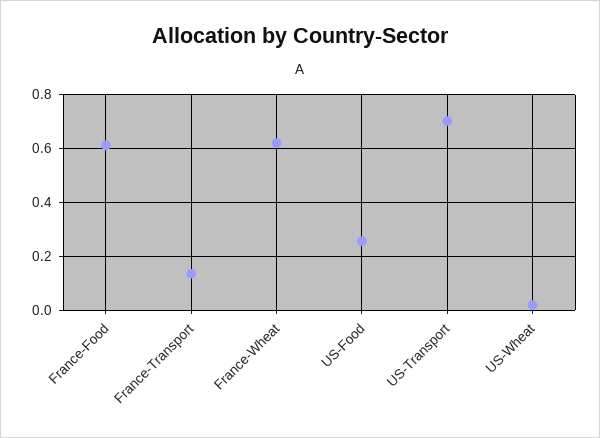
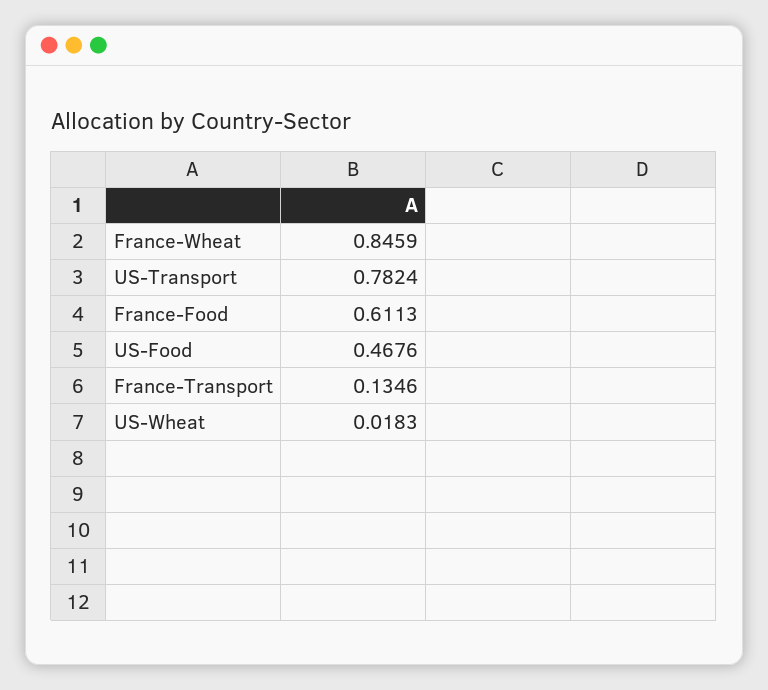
  {
    "France-Food": 0.6113,
    "France-Transport": 0.1346,
-   "France-Wheat": 0.625,
+   "France-Wheat": 0.8459,
-   "US-Food": 0.25,
+   "US-Food": 0.4676,
-   "US-Transport": 0.7,
+   "US-Transport": 0.7824,
    "US-Wheat": 0.0183
  }

